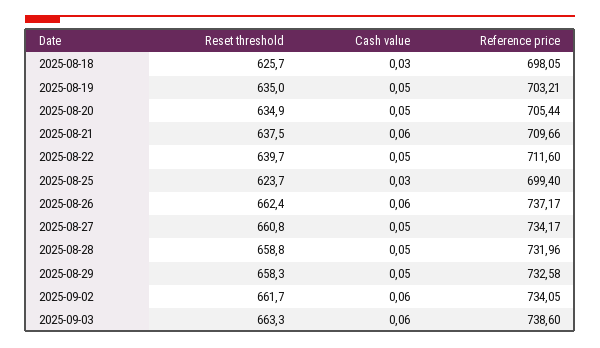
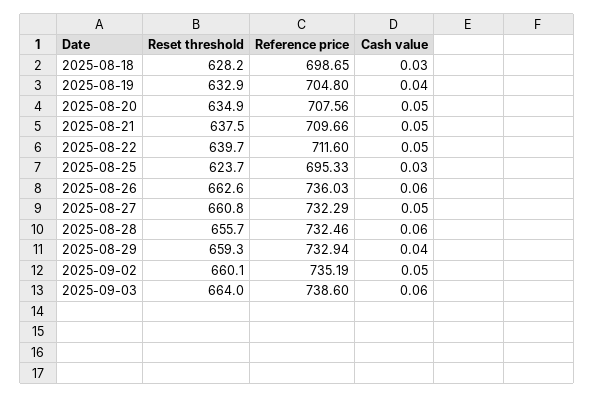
  {
    "Reset threshold": {
-     "2025-08-18": 625.7,
+     "2025-08-18": 628.2,
-     "2025-08-19": 635,
+     "2025-08-19": 632.9,
      "2025-08-20": 634.9,
      "2025-08-21": 637.5,
      "2025-08-22": 639.7,
      "2025-08-25": 623.7,
-     "2025-08-26": 662.4,
+     "2025-08-26": 662.6,
      "2025-08-27": 660.8,
-     "2025-08-28": 658.8,
+     "2025-08-28": 655.7,
-     "2025-08-29": 658.3,
+     "2025-08-29": 659.3,
-     "2025-09-02": 661.7,
+     "2025-09-02": 660.1,
-     "2025-09-03": 663.3
+     "2025-09-03": 664
    },
    "Cash value": {
      "2025-08-18": 0.03,
-     "2025-08-19": 0.05,
+     "2025-08-19": 0.04,
      "2025-08-20": 0.05,
-     "2025-08-21": 0.06,
+     "2025-08-21": 0.05,
      "2025-08-22": 0.05,
      "2025-08-25": 0.03,
      "2025-08-26": 0.06,
      "2025-08-27": 0.05,
-     "2025-08-28": 0.05,
+     "2025-08-28": 0.06,
-     "2025-08-29": 0.05,
+     "2025-08-29": 0.04,
-     "2025-09-02": 0.06,
+     "2025-09-02": 0.05,
      "2025-09-03": 0.06
    },
    "Reference price": {
-     "2025-08-18": 698.05,
+     "2025-08-18": 698.65,
-     "2025-08-19": 703.21,
+     "2025-08-19": 704.8,
-     "2025-08-20": 705.44,
+     "2025-08-20": 707.56,
      "2025-08-21": 709.66,
      "2025-08-22": 711.6,
-     "2025-08-25": 699.4,
+     "2025-08-25": 695.33,
-     "2025-08-26": 737.17,
+     "2025-08-26": 736.03,
-     "2025-08-27": 734.17,
+     "2025-08-27": 732.29,
-     "2025-08-28": 731.96,
+     "2025-08-28": 732.46,
-     "2025-08-29": 732.58,
+     "2025-08-29": 732.94,
-     "2025-09-02": 734.05,
+     "2025-09-02": 735.19,
      "2025-09-03": 738.6
    }
  }

